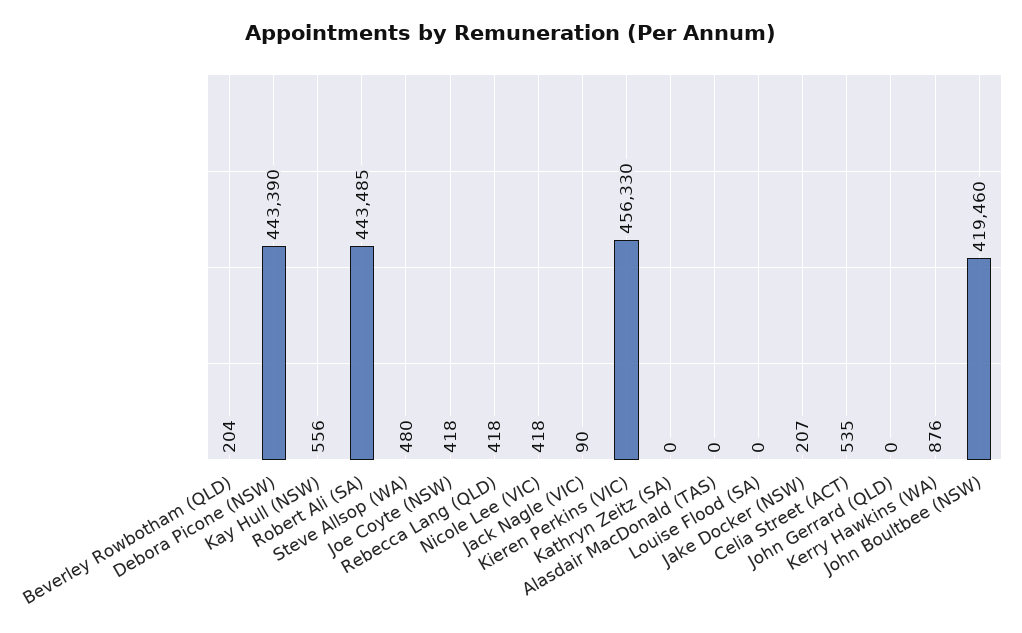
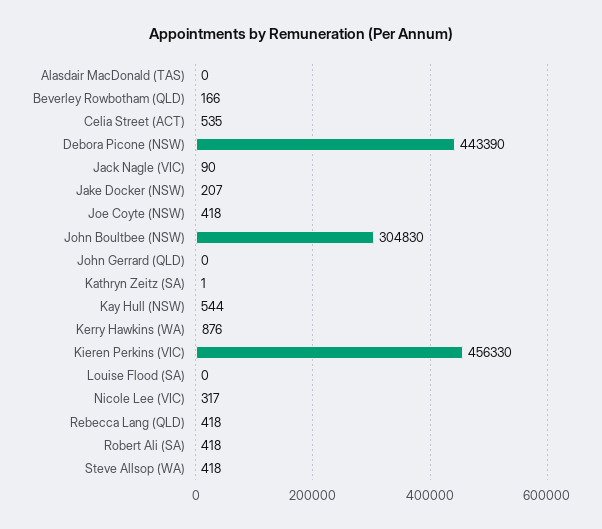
  {
-   "Beverley Rowbotham (QLD)": 204,
+   "Beverley Rowbotham (QLD)": 166,
    "Debora Picone (NSW)": 443390,
-   "Kay Hull (NSW)": 556,
+   "Kay Hull (NSW)": 544,
-   "Robert Ali (SA)": 443485,
+   "Robert Ali (SA)": 418,
-   "Steve Allsop (WA)": 480,
+   "Steve Allsop (WA)": 418,
    "Joe Coyte (NSW)": 418,
    "Rebecca Lang (QLD)": 418,
-   "Nicole Lee (VIC)": 418,
+   "Nicole Lee (VIC)": 317,
    "Jack Nagle (VIC)": 90,
    "Kieren Perkins (VIC)": 456330,
-   "Kathryn Zeitz (SA)": 0,
+   "Kathryn Zeitz (SA)": 1,
    "Alasdair MacDonald (TAS)": 0,
    "Louise Flood (SA)": 0,
    "Jake Docker (NSW)": 207,
    "Celia Street (ACT)": 535,
    "John Gerrard (QLD)": 0,
    "Kerry Hawkins (WA)": 876,
-   "John Boultbee (NSW)": 419460
+   "John Boultbee (NSW)": 304830
  }

